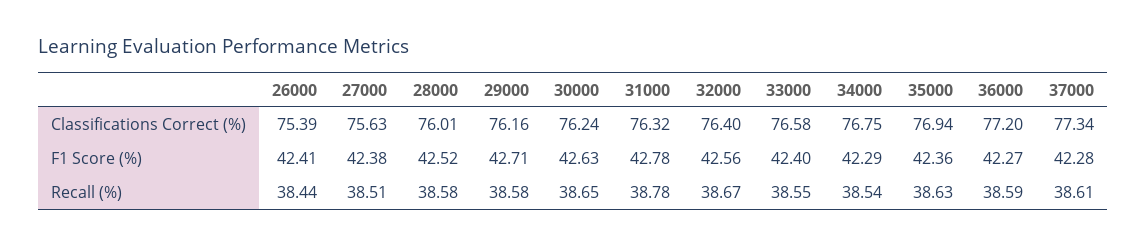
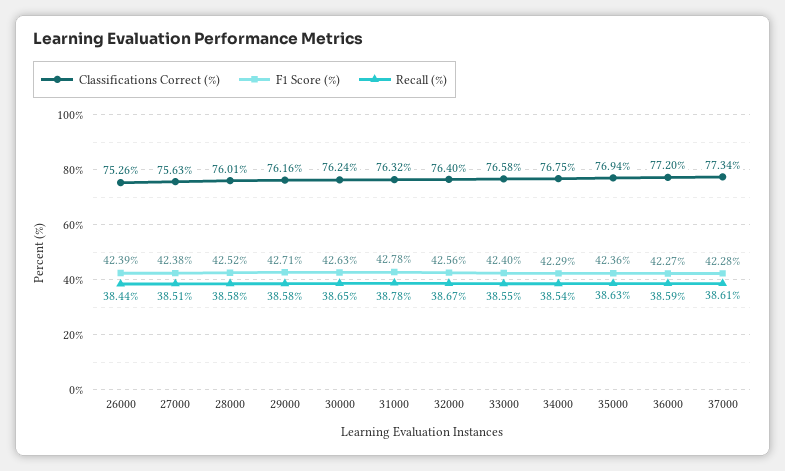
  {
    "Classifications Correct (%)": {
-     "26000": 75.39,
+     "26000": 75.26,
      "27000": 75.63,
      "28000": 76.01,
      "29000": 76.16,
      "30000": 76.24,
      "31000": 76.32,
      "32000": 76.4,
      "33000": 76.58,
      "34000": 76.75,
      "35000": 76.94,
      "36000": 77.2,
      "37000": 77.34
    },
    "F1 Score (%)": {
-     "26000": 42.41,
+     "26000": 42.39,
      "27000": 42.38,
      "28000": 42.52,
      "29000": 42.71,
      "30000": 42.63,
      "31000": 42.78,
      "32000": 42.56,
      "33000": 42.4,
      "34000": 42.29,
      "35000": 42.36,
      "36000": 42.27,
      "37000": 42.28
    },
    "Recall (%)": {
      "26000": 38.44,
      "27000": 38.51,
      "28000": 38.58,
      "29000": 38.58,
      "30000": 38.65,
      "31000": 38.78,
      "32000": 38.67,
      "33000": 38.55,
      "34000": 38.54,
      "35000": 38.63,
      "36000": 38.59,
      "37000": 38.61
    }
  }

